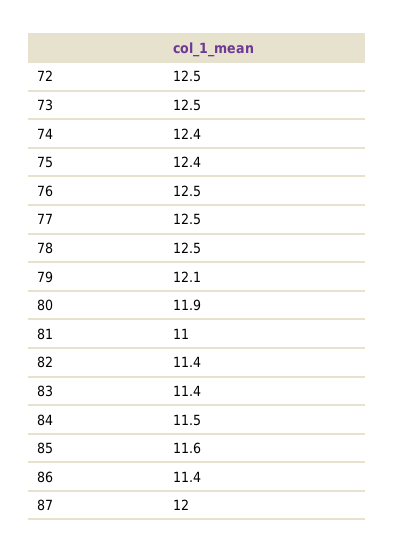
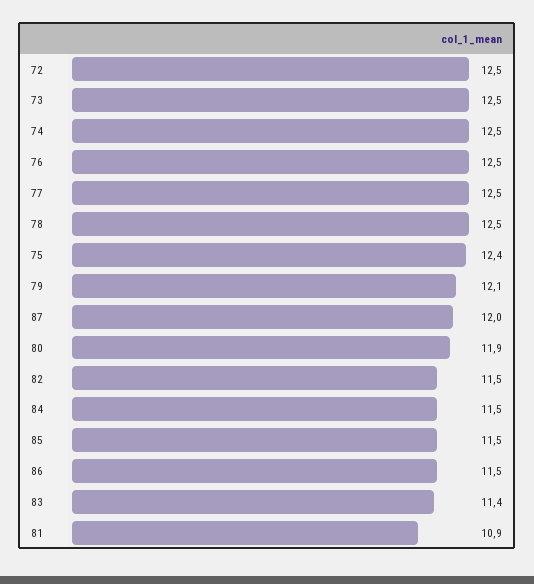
  {
    "72": 12.5,
    "73": 12.5,
-   "74": 12.4,
+   "74": 12.5,
    "75": 12.4,
    "76": 12.5,
    "77": 12.5,
    "78": 12.5,
    "79": 12.1,
    "80": 11.9,
-   "81": 11,
+   "81": 10.9,
-   "82": 11.4,
+   "82": 11.5,
    "83": 11.4,
    "84": 11.5,
-   "85": 11.6,
+   "85": 11.5,
-   "86": 11.4,
+   "86": 11.5,
    "87": 12
  }

